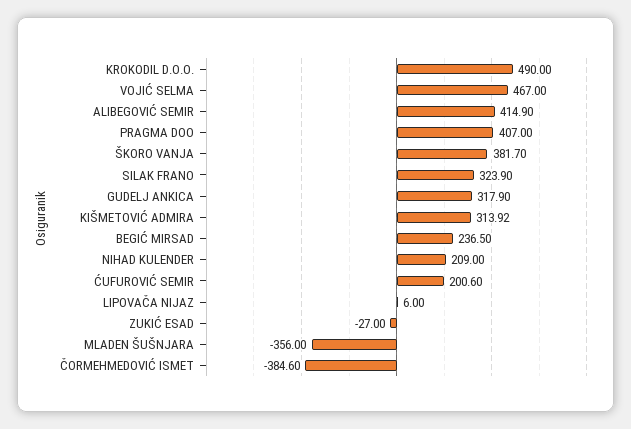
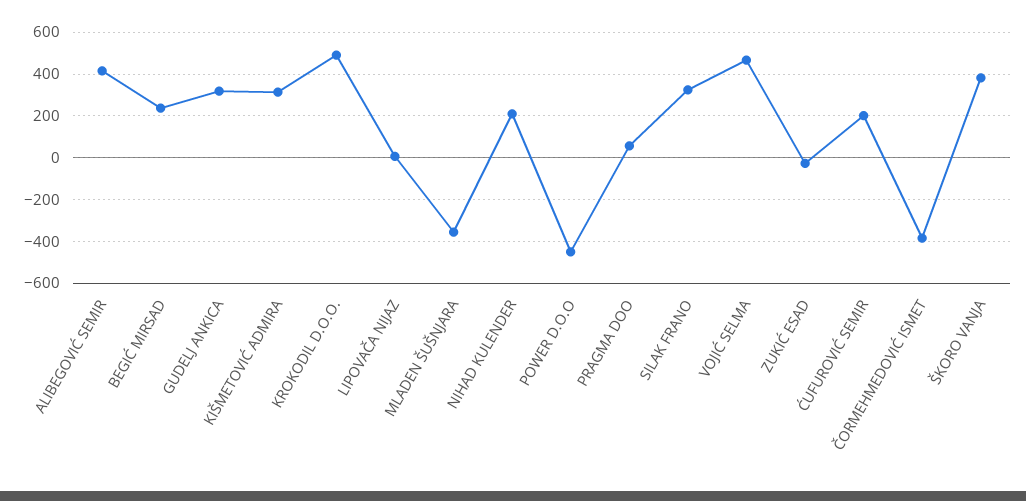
  {
    "KROKODIL D.O.O.": 490,
    "VOJIĆ SELMA": 467,
    "ALIBEGOVIĆ SEMIR": 414.9,
-   "PRAGMA DOO": 407,
+   "PRAGMA DOO": 50,
    "ŠKORO VANJA": 381.7,
    "SILAK FRANO": 323.9,
    "GUDELJ ANKICA": 317.9,
    "KIŠMETOVIĆ ADMIRA": 313.92,
    "BEGIĆ MIRSAD": 236.5,
    "NIHAD KULENDER": 209,
    "ĆUFUROVIĆ SEMIR": 200.6,
    "LIPOVAČA NIJAZ": 6,
    "ZUKIĆ ESAD": -27,
    "MLADEN ŠUŠNJARA": -356,
-   "ČORMEHMEDOVIĆ ISMET": -384.6
+   "ČORMEHMEDOVIĆ ISMET": -384.6,
+   "POWER D.O.O": -450
  }

